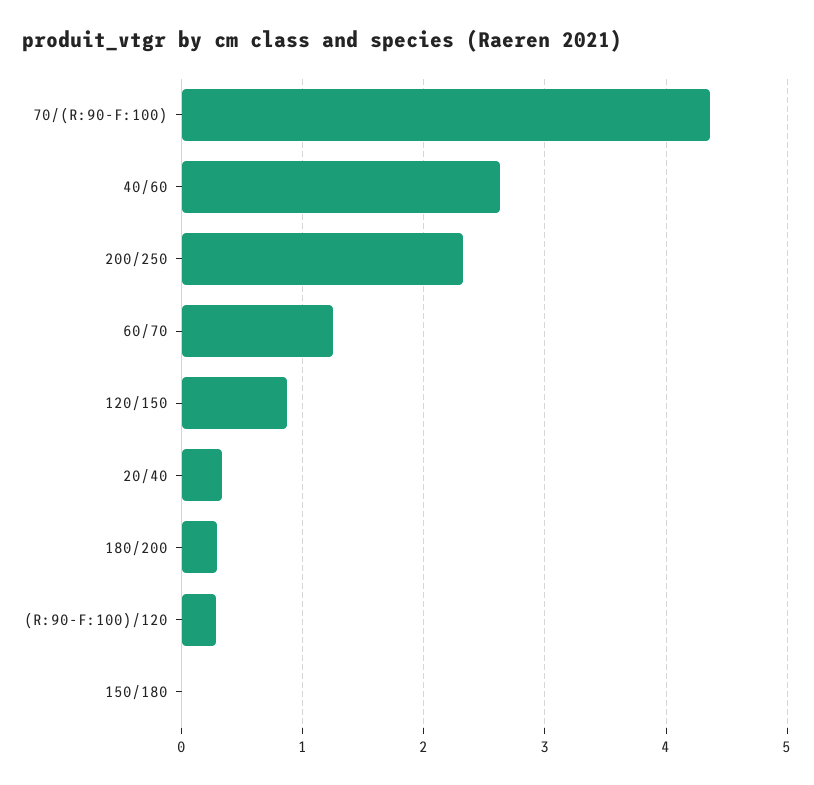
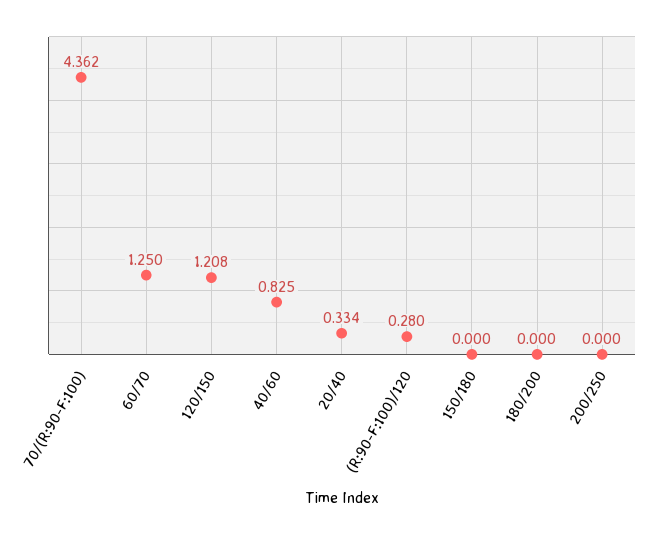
  {
    "70/(R:90-F:100)": 4.362,
-   "40/60": 2.6,
+   "40/60": 0.825,
-   "200/250": 2.3,
+   "200/250": 0,
    "60/70": 1.25,
-   "120/150": 0.9,
+   "120/150": 1.208,
    "20/40": 0.334,
-   "180/200": 0.3,
+   "180/200": 0,
    "(R:90-F:100)/120": 0.28,
    "150/180": 0
  }

